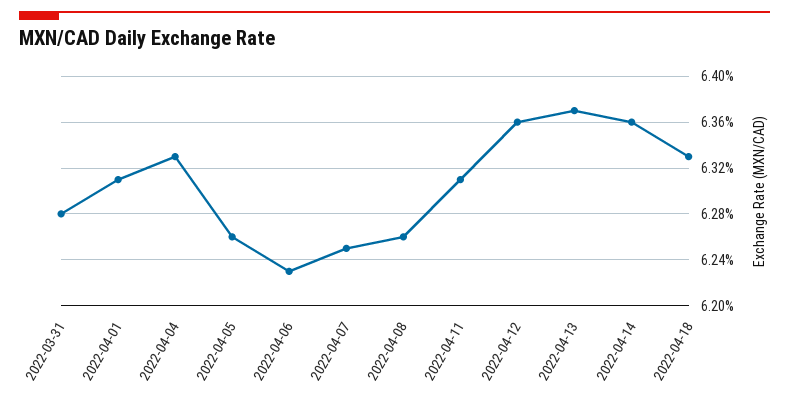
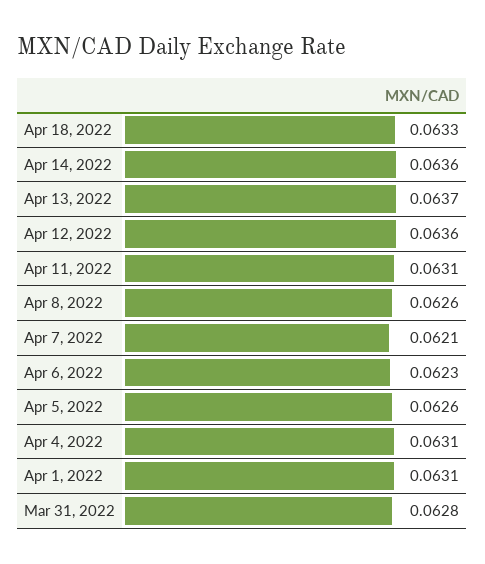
  {
    "2022-03-31": 0.0628,
    "2022-04-01": 0.0631,
-   "2022-04-04": 0.0633,
+   "2022-04-04": 0.0631,
    "2022-04-05": 0.0626,
    "2022-04-06": 0.0623,
-   "2022-04-07": 0.0625,
+   "2022-04-07": 0.0621,
    "2022-04-08": 0.0626,
    "2022-04-11": 0.0631,
    "2022-04-12": 0.0636,
    "2022-04-13": 0.0637,
    "2022-04-14": 0.0636,
    "2022-04-18": 0.0633
  }

